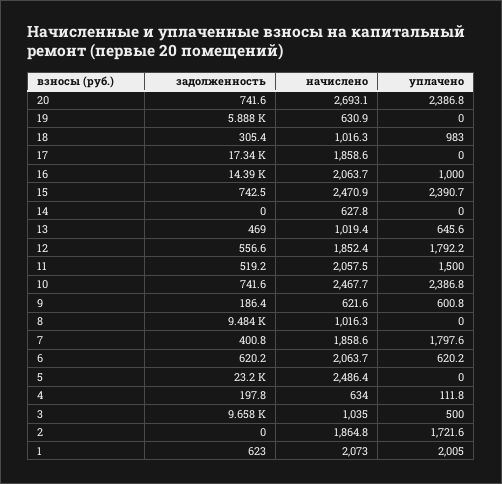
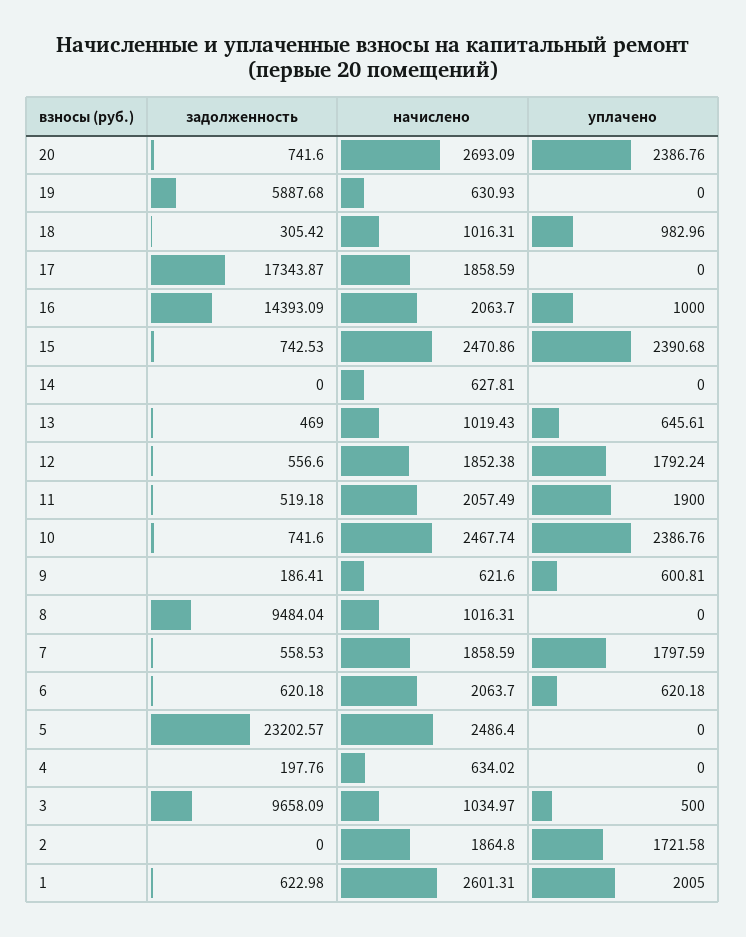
  {
    "задолженность": {
      "20": 741.6,
      "19": 5887.68,
      "18": 305.42,
      "17": 17343.87,
      "16": 14393.09,
      "15": 742.53,
      "14": 0,
      "13": 469,
      "12": 556.6,
      "11": 519.18,
      "10": 741.6,
      "9": 186.41,
      "8": 9484.04,
-     "7": 400.8,
+     "7": 558.53,
      "6": 620.18,
      "5": 23202.57,
      "4": 197.76,
      "3": 9658.09,
      "2": 0,
      "1": 622.98
    },
    "начислено": {
      "20": 2693.09,
      "19": 630.93,
      "18": 1016.31,
      "17": 1858.59,
      "16": 2063.7,
      "15": 2470.86,
      "14": 627.81,
      "13": 1019.43,
      "12": 1852.38,
      "11": 2057.49,
      "10": 2467.74,
      "9": 621.6,
      "8": 1016.31,
      "7": 1858.59,
      "6": 2063.7,
      "5": 2486.4,
      "4": 634.02,
      "3": 1034.97,
      "2": 1864.8,
-     "1": 2073
+     "1": 2601.31
    },
    "уплачено": {
      "20": 2386.76,
      "19": 0,
      "18": 982.96,
      "17": 0,
      "16": 1000,
      "15": 2390.68,
      "14": 0,
      "13": 645.61,
      "12": 1792.24,
-     "11": 1500,
+     "11": 1900,
      "10": 2386.76,
      "9": 600.81,
      "8": 0,
      "7": 1797.59,
      "6": 620.18,
      "5": 0,
-     "4": 111.8,
+     "4": 0,
      "3": 500,
      "2": 1721.58,
      "1": 2005
    }
  }

